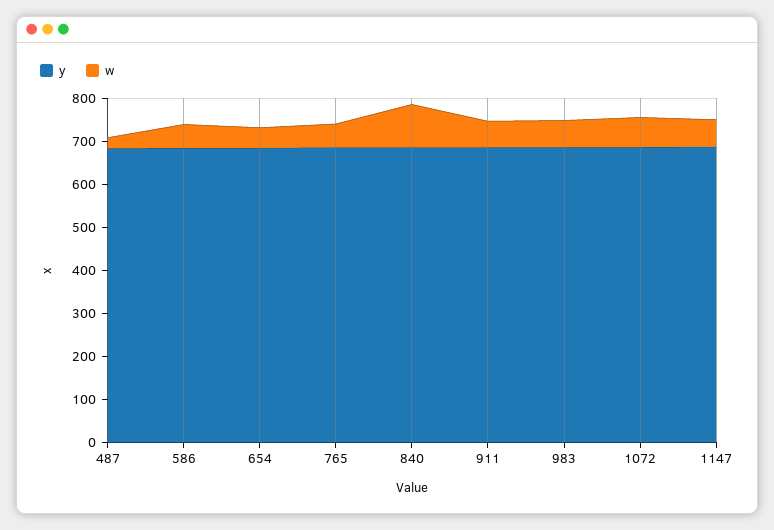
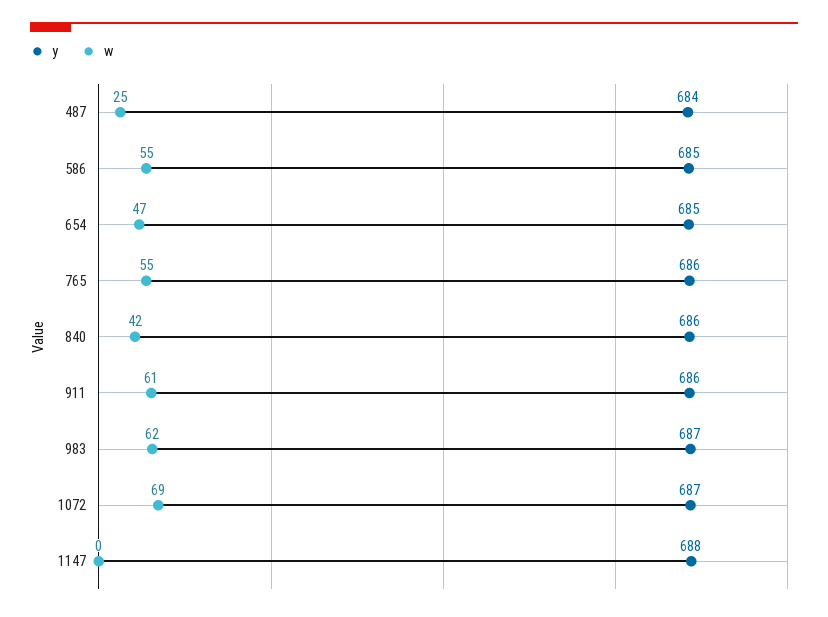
  {
    "y": {
      "487": 684,
      "586": 685,
      "654": 685,
      "765": 686,
      "840": 686,
      "911": 686,
      "983": 687,
      "1072": 687,
      "1147": 688
    },
    "w": {
      "487": 25,
      "586": 55,
      "654": 47,
      "765": 55,
-     "840": 100,
+     "840": 42,
      "911": 61,
      "983": 62,
      "1072": 69,
-     "1147": 60
+     "1147": 0
    }
  }

